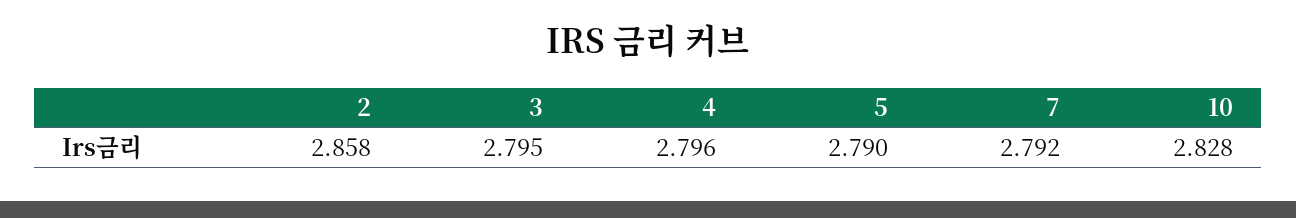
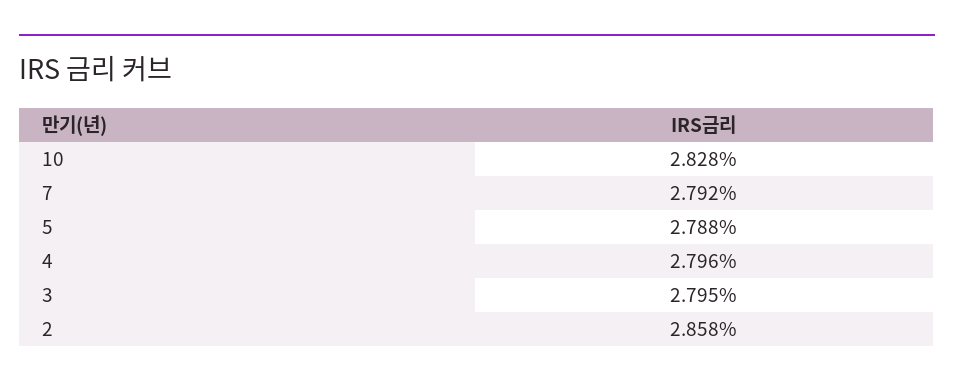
  {
    "2": 2.858,
    "3": 2.795,
    "4": 2.796,
-   "5": 2.79,
+   "5": 2.788,
    "7": 2.792,
    "10": 2.828
  }

